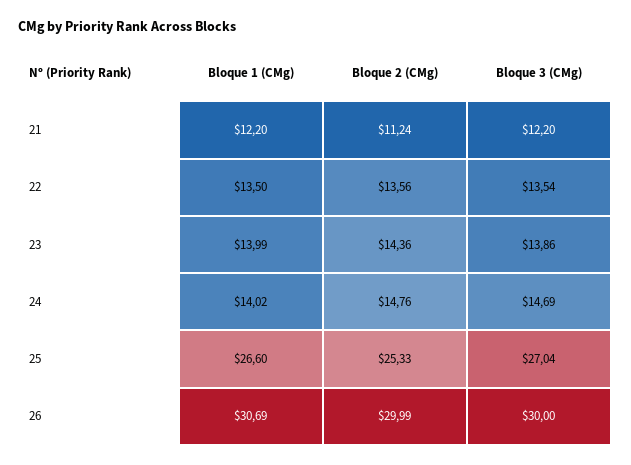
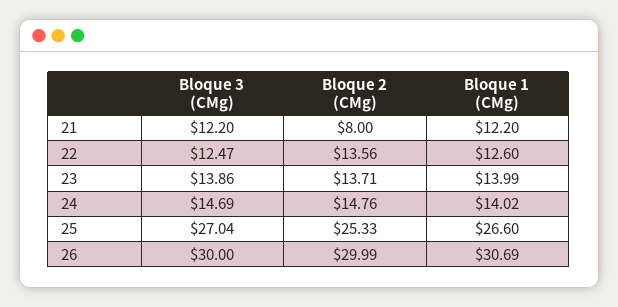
  {
    "Bloque 1 (CMg)": {
      "21": 12.2,
-     "22": 13.5,
+     "22": 12.6,
      "23": 13.99,
      "24": 14.02,
      "25": 26.6,
      "26": 30.69
    },
    "Bloque 2 (CMg)": {
-     "21": 11.24,
+     "21": 8,
      "22": 13.56,
-     "23": 14.36,
+     "23": 13.71,
      "24": 14.76,
      "25": 25.33,
      "26": 29.99
    },
    "Bloque 3 (CMg)": {
      "21": 12.2,
-     "22": 13.54,
+     "22": 12.47,
      "23": 13.86,
      "24": 14.69,
      "25": 27.04,
      "26": 30
    }
  }

